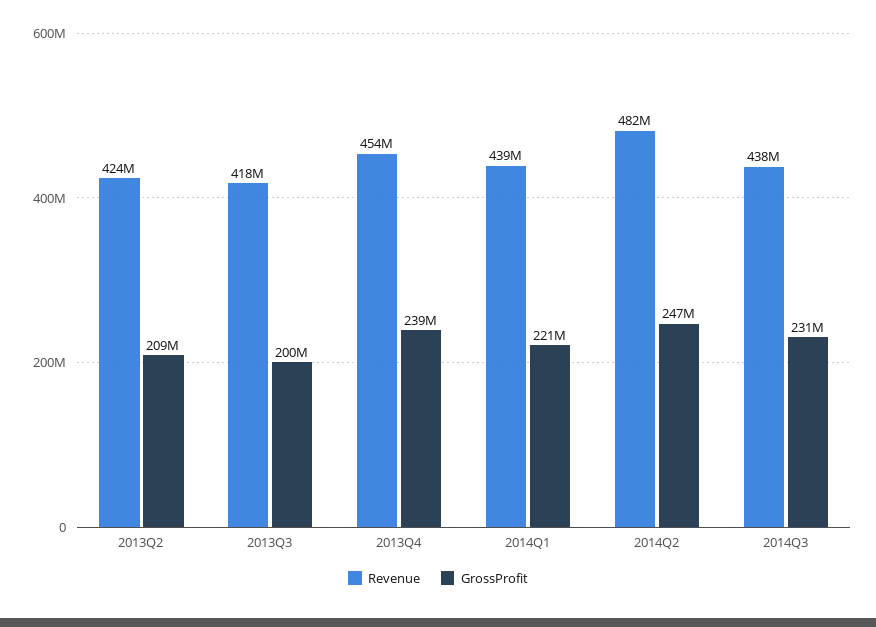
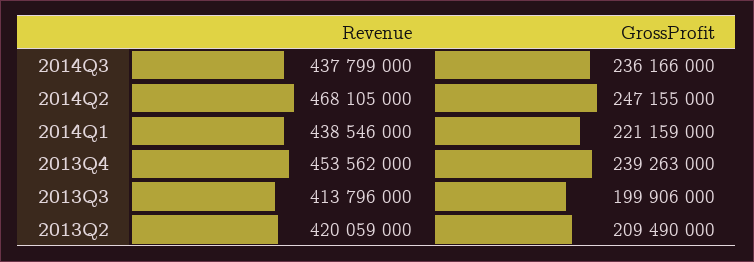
  {
    "Revenue": {
-     "2013Q2": 424000000,
+     "2013Q2": 420059000,
-     "2013Q3": 418000000,
+     "2013Q3": 413796000,
      "2013Q4": 453562000,
      "2014Q1": 438546000,
-     "2014Q2": 482000000,
+     "2014Q2": 468105000,
      "2014Q3": 437799000
    },
    "GrossProfit": {
      "2013Q2": 209490000,
      "2013Q3": 199906000,
      "2013Q4": 239263000,
      "2014Q1": 221159000,
      "2014Q2": 247155000,
-     "2014Q3": 231000000
+     "2014Q3": 236166000
    }
  }

